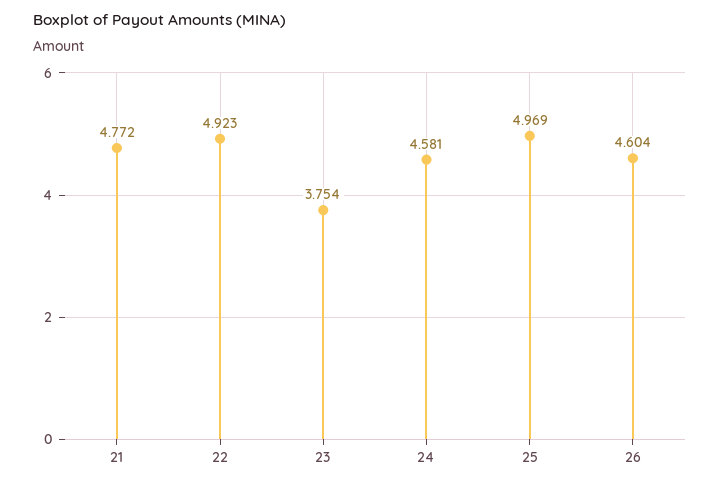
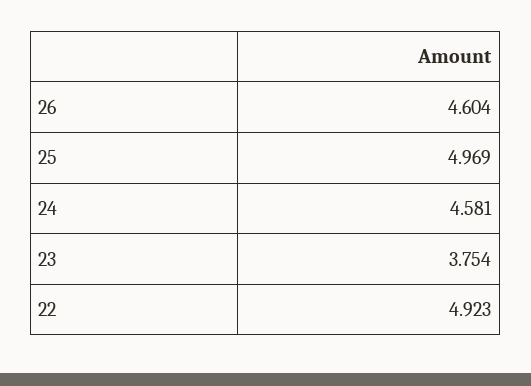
  {
-   "21": 4.772,
    "22": 4.923,
    "23": 3.754,
    "24": 4.581,
    "25": 4.969,
    "26": 4.604
  }

